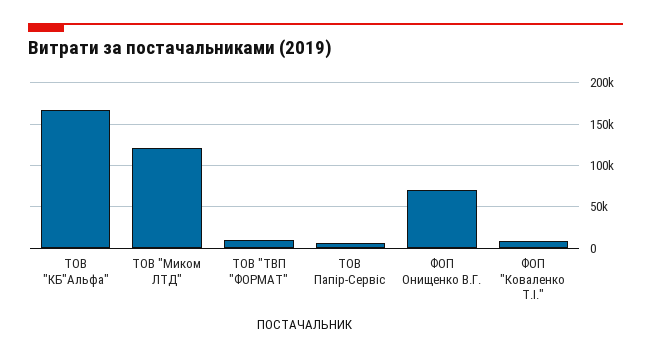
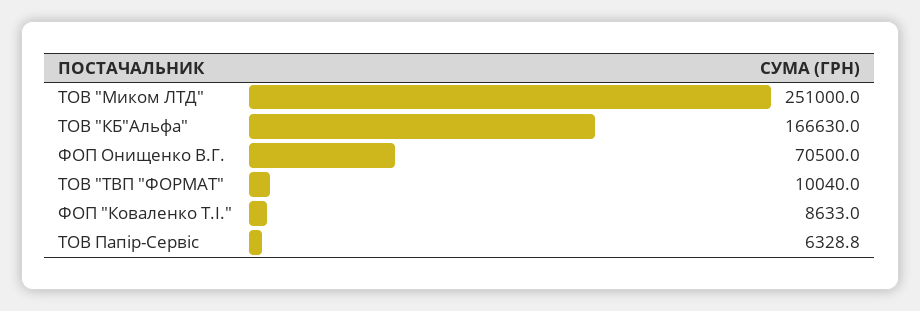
  {
    "ТОВ \"КБ\"Альфа\"": 166630,
-   "ТОВ \"Миком ЛТД\"": 120000,
+   "ТОВ \"Миком ЛТД\"": 251000,
    "ТОВ \"ТВП \"ФОРМАТ\"": 10040,
    "ТОВ Папір-Сервіс": 6328.8,
    "ФОП Онищенко В.Г.": 70500,
    "ФОП \"Коваленко Т.І.\"": 8633
  }

